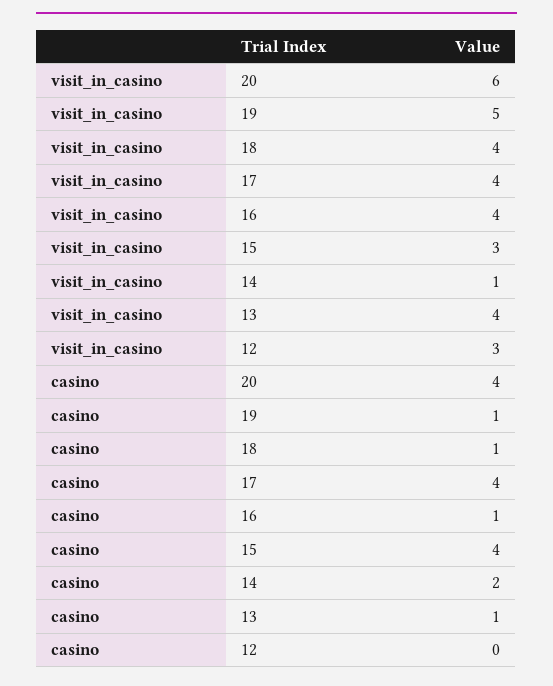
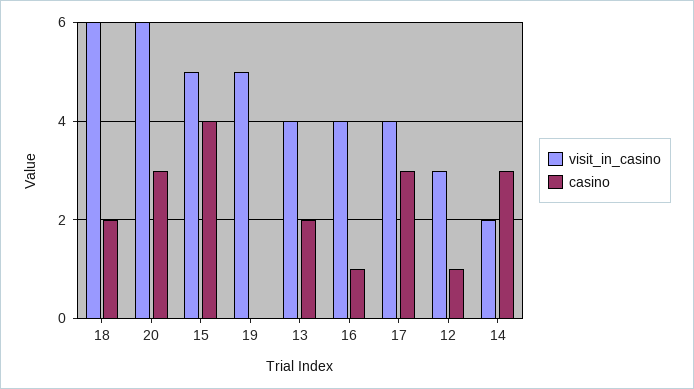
  {
    "visit_in_casino": {
      "20": 6,
      "19": 5,
-     "18": 4,
+     "18": 6,
      "17": 4,
      "16": 4,
-     "15": 3,
+     "15": 5,
-     "14": 1,
+     "14": 2,
      "13": 4,
      "12": 3
    },
    "casino": {
-     "20": 4,
+     "20": 3,
-     "19": 1,
+     "19": 0,
-     "18": 1,
+     "18": 2,
-     "17": 4,
+     "17": 3,
      "16": 1,
      "15": 4,
-     "14": 2,
+     "14": 3,
-     "13": 1,
+     "13": 2,
-     "12": 0
+     "12": 1
    }
  }

